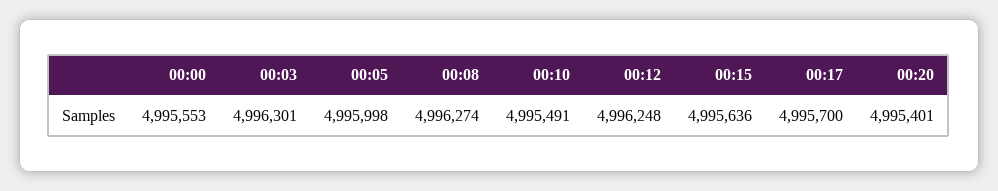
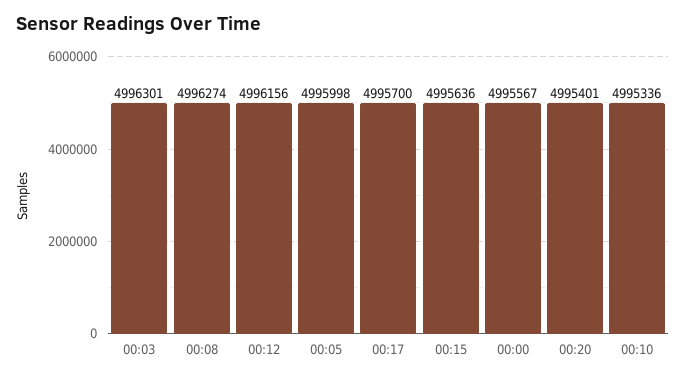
  {
-   "00:00": 4995553,
+   "00:00": 4995567,
    "00:03": 4996301,
    "00:05": 4995998,
    "00:08": 4996274,
-   "00:10": 4995491,
+   "00:10": 4995336,
-   "00:12": 4996248,
+   "00:12": 4996156,
    "00:15": 4995636,
    "00:17": 4995700,
    "00:20": 4995401
  }

